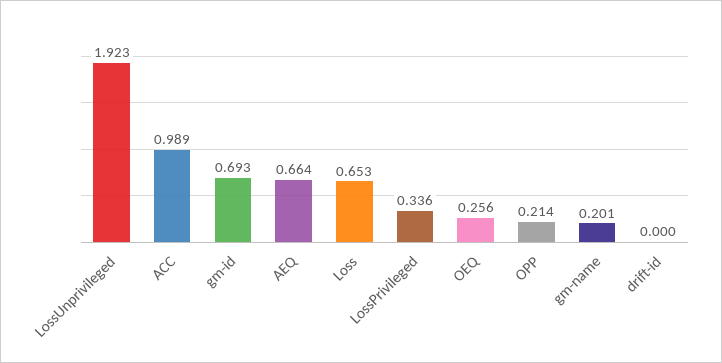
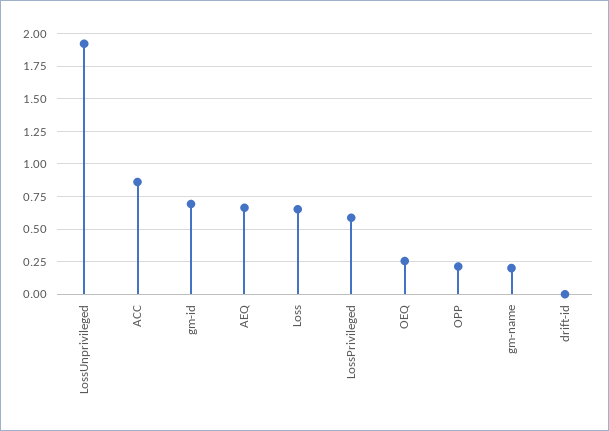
  {
    "LossUnprivileged": 1.923,
-   "ACC": 0.989,
+   "ACC": 0.85,
    "gm-id": 0.693,
    "AEQ": 0.664,
    "Loss": 0.653,
-   "LossPrivileged": 0.336,
+   "LossPrivileged": 0.6,
    "OEQ": 0.256,
    "OPP": 0.214,
    "gm-name": 0.201,
    "drift-id": 0
  }

